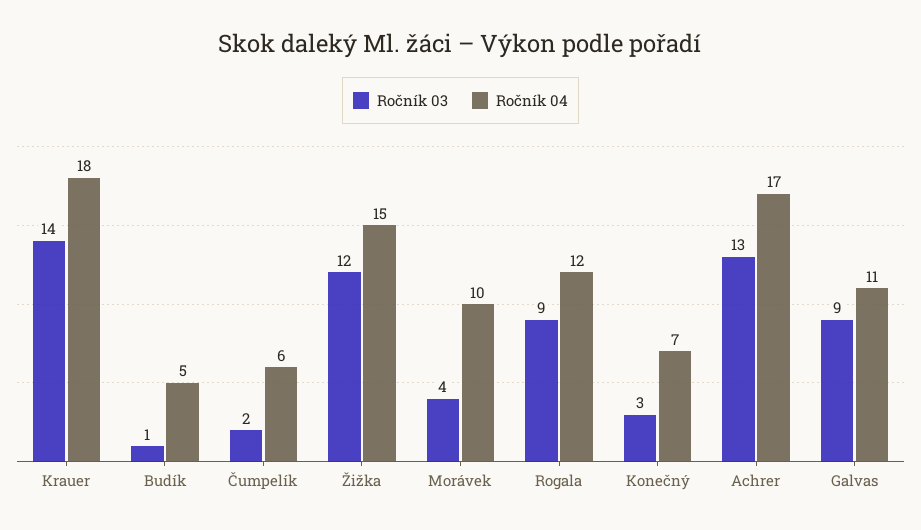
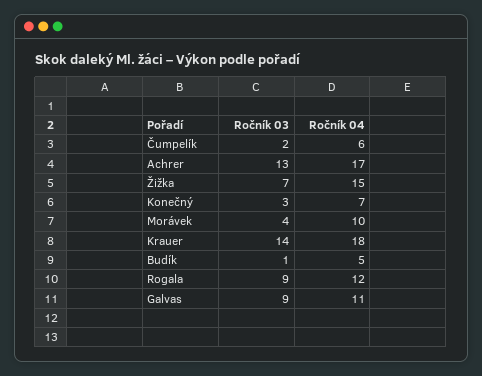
  {
    "Ročník 03": {
      "Krauer": 14,
      "Budík": 1,
      "Čumpelík": 2,
-     "Žižka": 12,
+     "Žižka": 7,
      "Morávek": 4,
      "Rogala": 9,
      "Konečný": 3,
      "Achrer": 13,
      "Galvas": 9
    },
    "Ročník 04": {
      "Krauer": 18,
      "Budík": 5,
      "Čumpelík": 6,
      "Žižka": 15,
      "Morávek": 10,
      "Rogala": 12,
      "Konečný": 7,
      "Achrer": 17,
      "Galvas": 11
    }
  }

